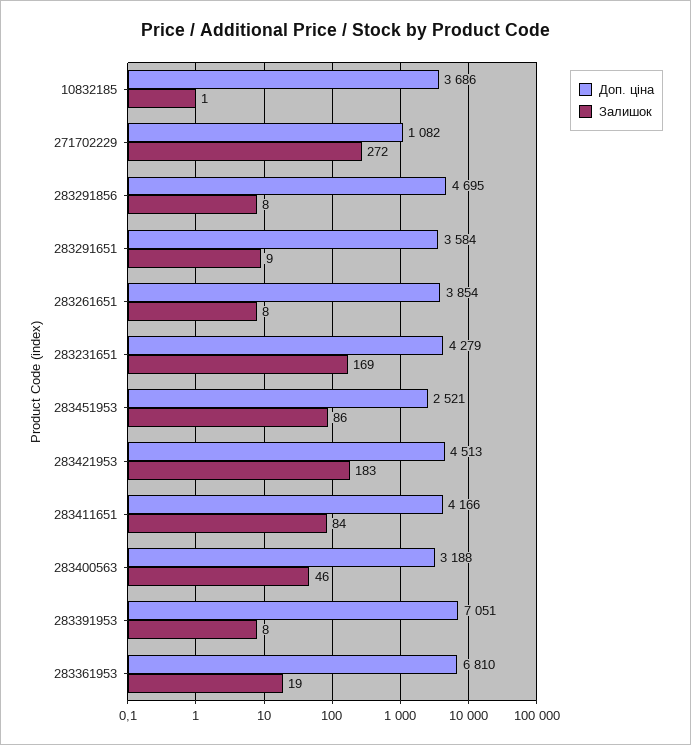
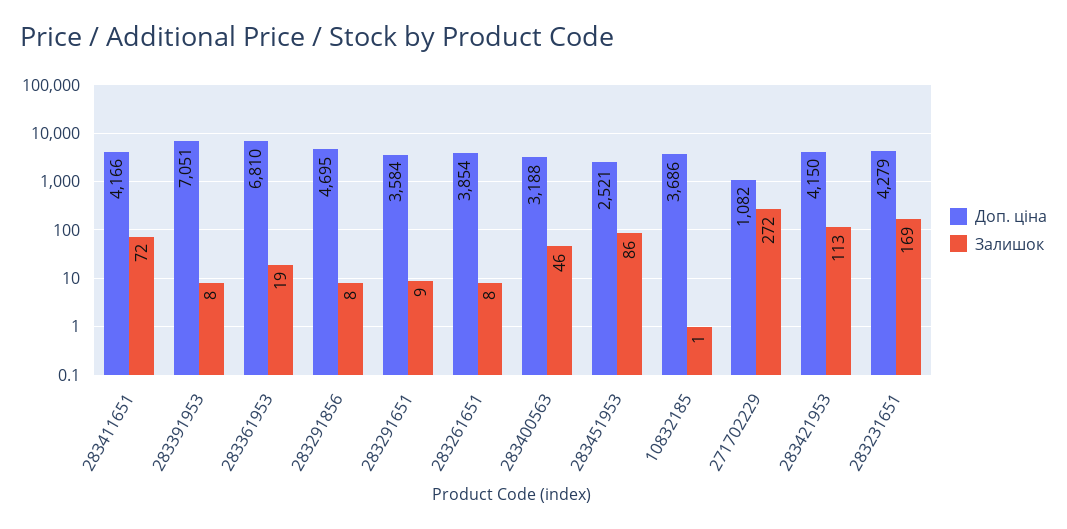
  {
    "Доп. ціна": {
      "10832185": 3686,
      "271702229": 1082,
      "283291856": 4695,
      "283291651": 3584,
      "283261651": 3854,
      "283231651": 4279,
      "283451953": 2521,
-     "283421953": 4513,
+     "283421953": 4150,
      "283411651": 4166,
      "283400563": 3188,
      "283391953": 7051,
      "283361953": 6810
    },
    "Залишок": {
      "10832185": 1,
      "271702229": 272,
      "283291856": 8,
      "283291651": 9,
      "283261651": 8,
      "283231651": 169,
      "283451953": 86,
-     "283421953": 183,
+     "283421953": 113,
-     "283411651": 84,
+     "283411651": 72,
      "283400563": 46,
      "283391953": 8,
      "283361953": 19
    }
  }

